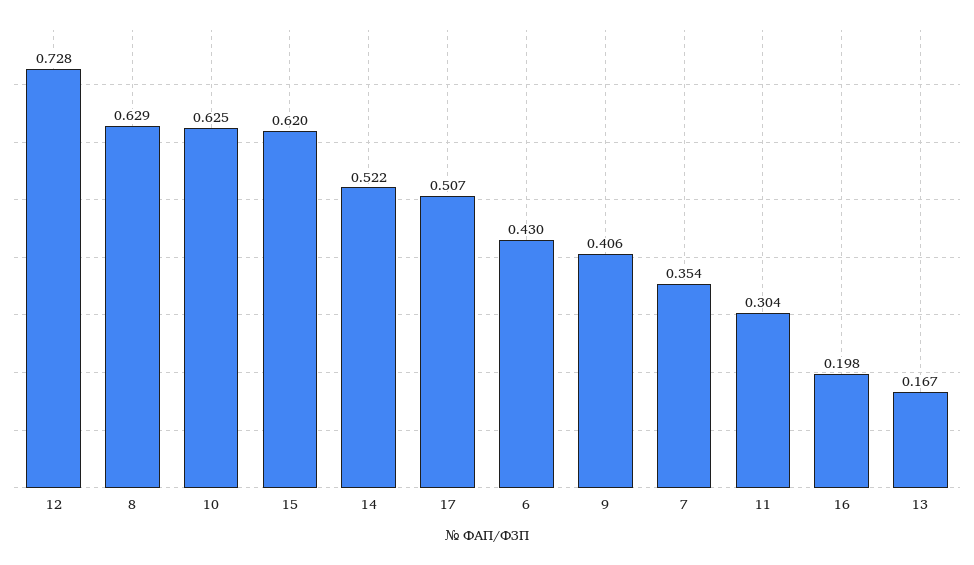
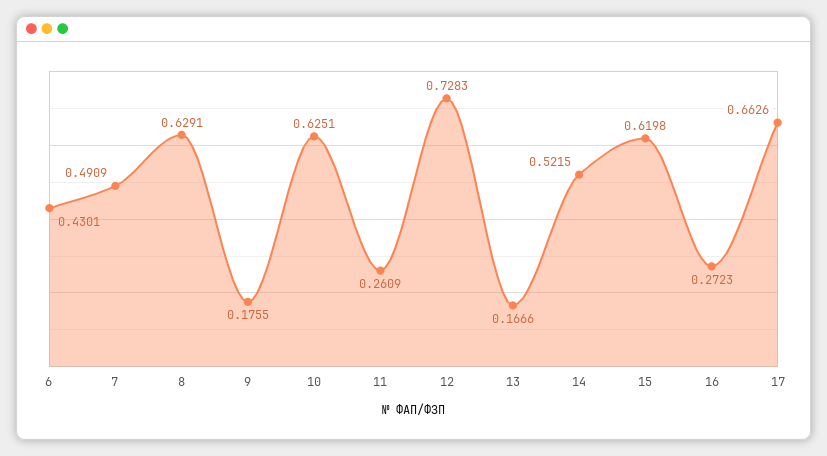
  {
    "12": 0.7283,
    "8": 0.6291,
    "10": 0.6251,
    "15": 0.6198,
    "14": 0.5215,
-   "17": 0.507,
+   "17": 0.6626,
    "6": 0.4301,
-   "9": 0.406,
+   "9": 0.1755,
-   "7": 0.354,
+   "7": 0.4909,
-   "11": 0.304,
+   "11": 0.2609,
-   "16": 0.198,
+   "16": 0.2723,
    "13": 0.1666
  }

